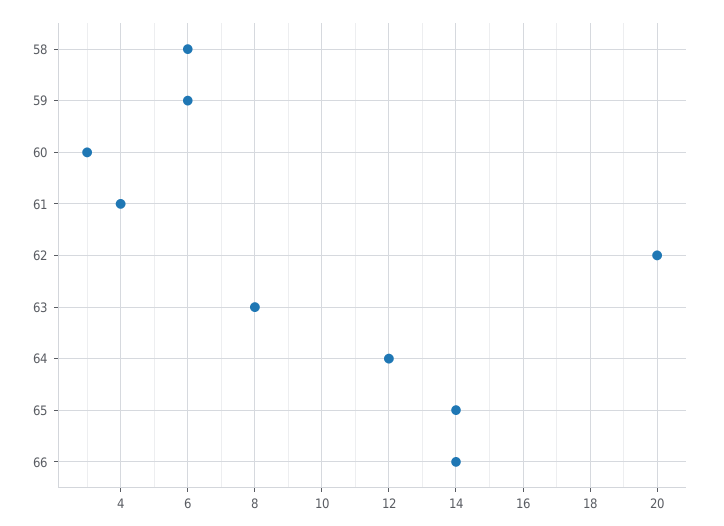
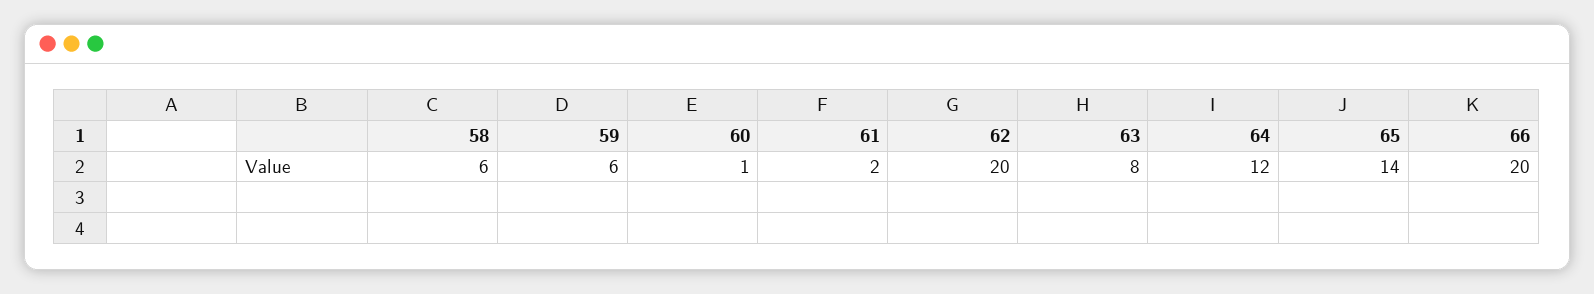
  {
    "58": 6,
    "59": 6,
-   "60": 3,
+   "60": 1,
-   "61": 4,
+   "61": 2,
    "62": 20,
    "63": 8,
    "64": 12,
    "65": 14,
-   "66": 14
+   "66": 20
  }

